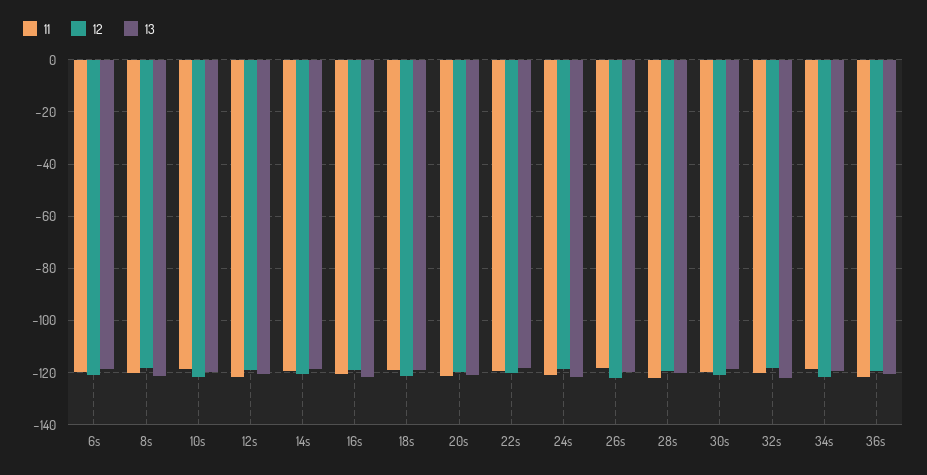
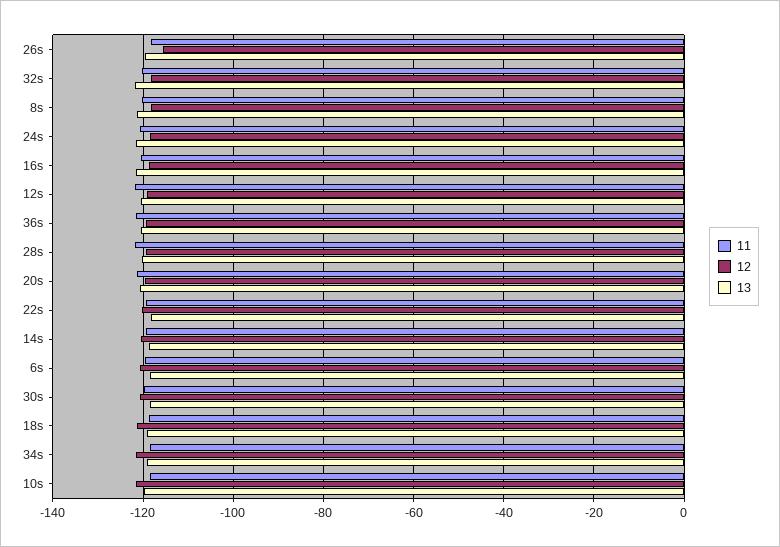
  {
    "11": {
      "6s": -120,
      "8s": -120,
      "10s": -118,
      "12s": -122,
      "14s": -120,
      "16s": -120,
      "18s": -118,
      "20s": -122,
      "22s": -120,
      "24s": -120,
      "26s": -118,
      "28s": -122,
      "30s": -120,
      "32s": -120,
      "34s": -118,
      "36s": -122
    },
    "12": {
      "6s": -120,
      "8s": -118,
      "10s": -122,
      "12s": -120,
      "14s": -120,
      "16s": -118,
      "18s": -122,
      "20s": -120,
      "22s": -120,
      "24s": -118,
-     "26s": -122.5,
+     "26s": -116,
      "28s": -120,
      "30s": -120,
      "32s": -118,
      "34s": -122,
      "36s": -120
    },
    "13": {
      "6s": -118,
      "8s": -122,
      "10s": -120,
      "12s": -120,
      "14s": -118,
      "16s": -122,
      "18s": -120,
      "20s": -120,
      "22s": -118,
      "24s": -122,
      "26s": -120,
      "28s": -120,
      "30s": -118,
      "32s": -122,
      "34s": -120,
      "36s": -120
    }
  }

